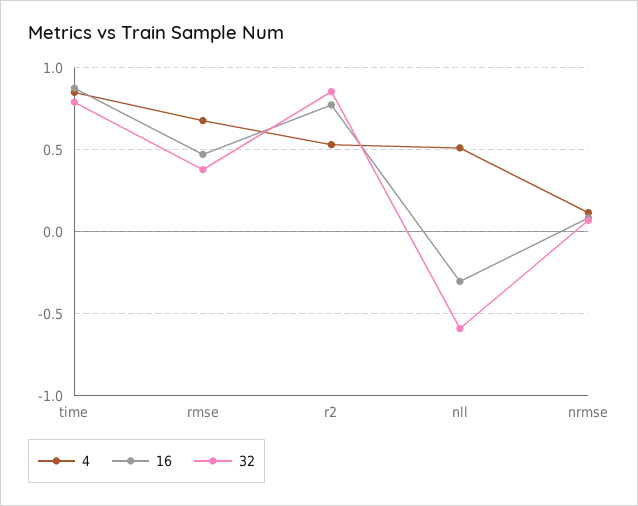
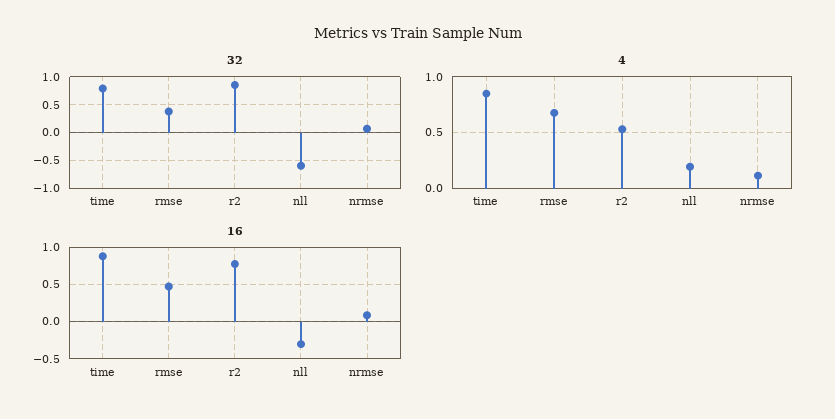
  {
    "4": {
      "time": 0.85,
      "rmse": 0.7,
      "r2": 0.55,
-     "nll": 0.5,
+     "nll": 0.2,
      "nrmse": 0.1
    },
    "16": {
      "time": 0.9,
      "rmse": 0.45,
      "r2": 0.75,
      "nll": -0.3,
      "nrmse": 0.1
    },
    "32": {
      "time": 0.8,
      "rmse": 0.4,
      "r2": 0.85,
      "nll": -0.6,
      "nrmse": 0.05
    }
  }

